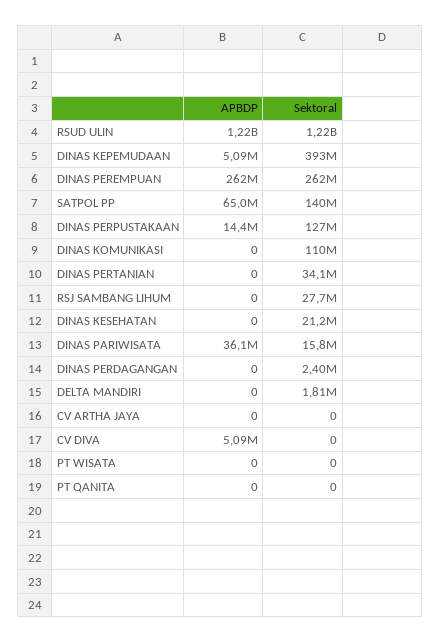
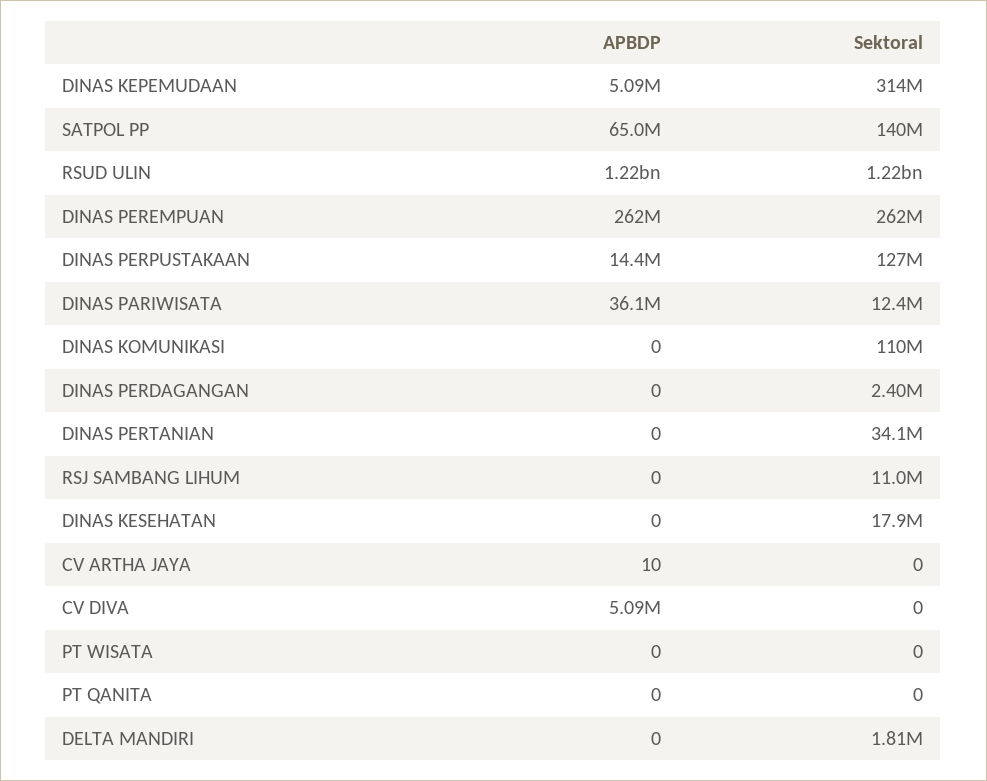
  {
    "APBDP": {
      "RSUD ULIN": 1220000000,
      "DINAS KEPEMUDAAN": 5090000,
      "DINAS PEREMPUAN": 262000000,
      "SATPOL PP": 65000000,
      "DINAS PERPUSTAKAAN": 14400000,
      "DINAS KOMUNIKASI": 0,
      "DINAS PERTANIAN": 0,
      "RSJ SAMBANG LIHUM": 0,
      "DINAS KESEHATAN": 0,
      "DINAS PARIWISATA": 36100000,
      "DINAS PERDAGANGAN": 0,
      "DELTA MANDIRI": 0,
-     "CV ARTHA JAYA": 0,
+     "CV ARTHA JAYA": 10,
      "CV DIVA": 5090000,
      "PT WISATA": 0,
      "PT QANITA": 0
    },
    "Sektoral": {
      "RSUD ULIN": 1220000000,
-     "DINAS KEPEMUDAAN": 393000000,
+     "DINAS KEPEMUDAAN": 314000000,
      "DINAS PEREMPUAN": 262000000,
      "SATPOL PP": 140000000,
      "DINAS PERPUSTAKAAN": 127000000,
      "DINAS KOMUNIKASI": 110000000,
      "DINAS PERTANIAN": 34100000,
-     "RSJ SAMBANG LIHUM": 27700000,
+     "RSJ SAMBANG LIHUM": 11000000,
-     "DINAS KESEHATAN": 21200000,
+     "DINAS KESEHATAN": 17900000,
-     "DINAS PARIWISATA": 15800000,
+     "DINAS PARIWISATA": 12400000,
      "DINAS PERDAGANGAN": 2400000,
      "DELTA MANDIRI": 1810000,
      "CV ARTHA JAYA": 0,
      "CV DIVA": 0,
      "PT WISATA": 0,
      "PT QANITA": 0
    }
  }

